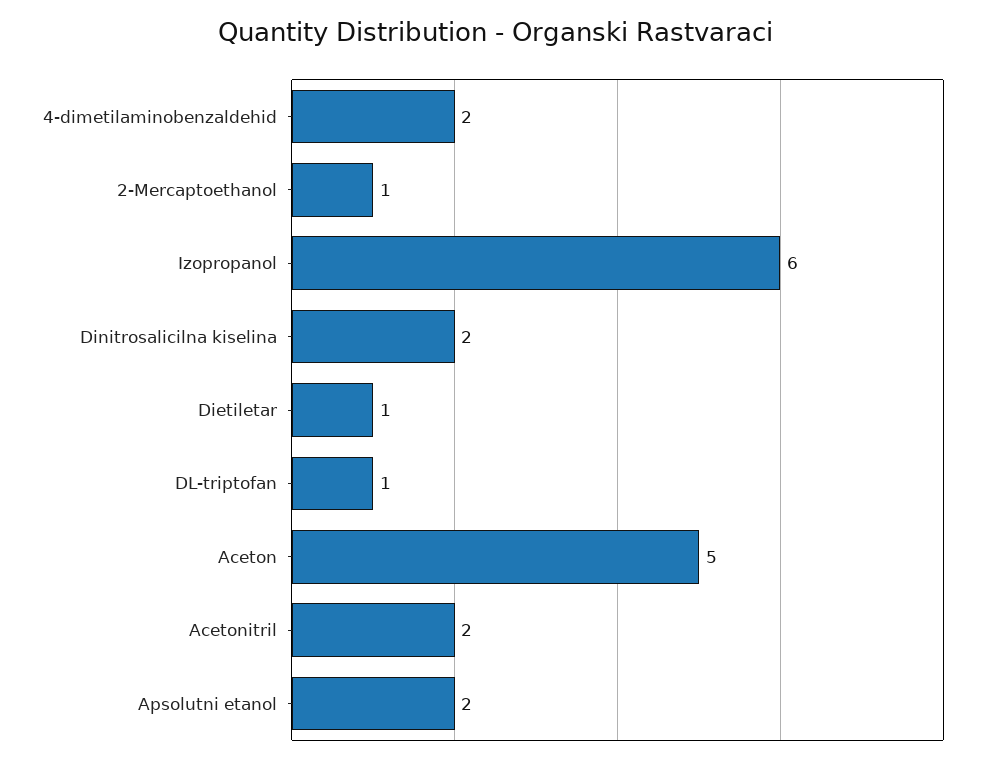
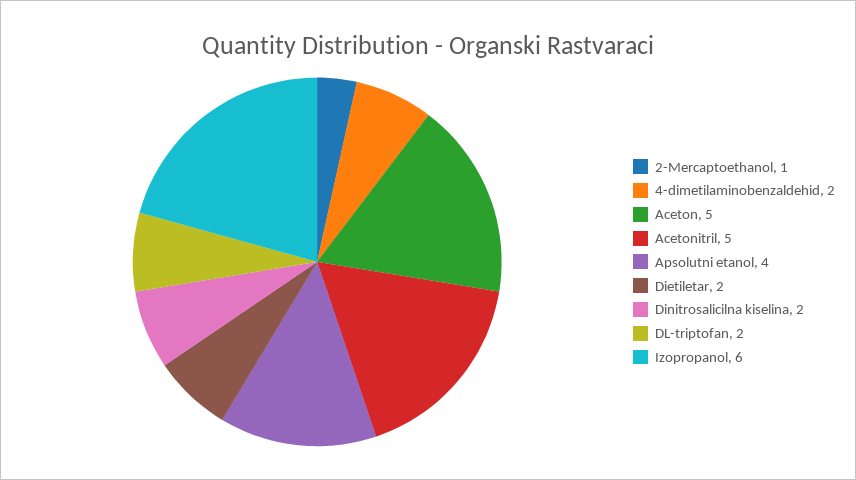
  {
    "4-dimetilaminobenzaldehid": 2,
    "2-Mercaptoethanol": 1,
    "Izopropanol": 6,
    "Dinitrosalicilna kiselina": 2,
-   "Dietiletar": 1,
+   "Dietiletar": 2,
-   "DL-triptofan": 1,
+   "DL-triptofan": 2,
    "Aceton": 5,
-   "Acetonitril": 2,
+   "Acetonitril": 5,
-   "Apsolutni etanol": 2
+   "Apsolutni etanol": 4
  }

